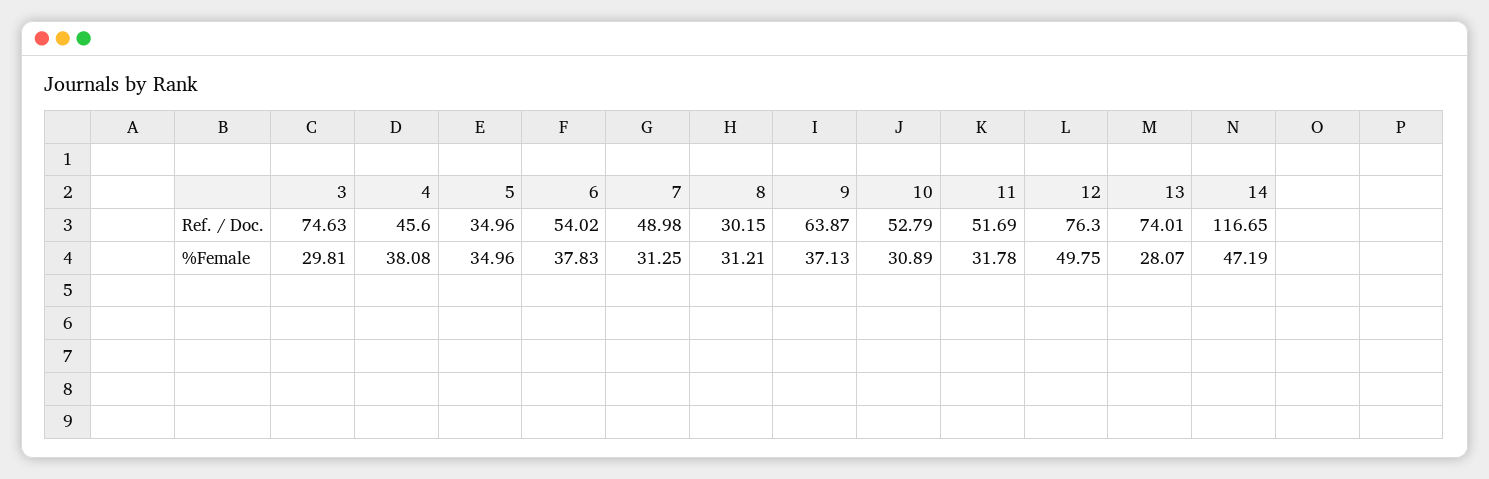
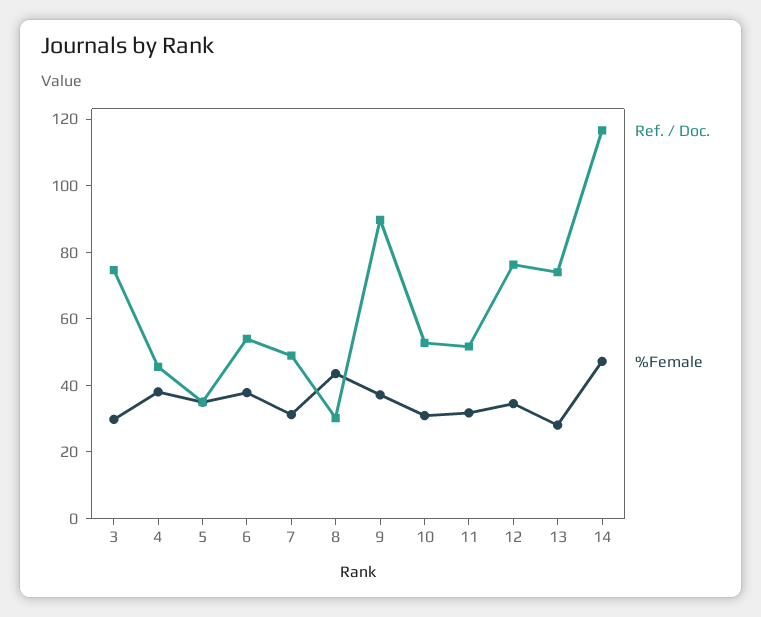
  {
    "Ref. / Doc.": {
      "3": 74.63,
      "4": 45.6,
      "5": 34.96,
      "6": 54.02,
      "7": 48.98,
      "8": 30.15,
-     "9": 63.87,
+     "9": 90,
      "10": 52.79,
      "11": 51.69,
      "12": 76.3,
      "13": 74.01,
      "14": 116.65
    },
    "%Female": {
      "3": 29.81,
      "4": 38.08,
      "5": 34.96,
      "6": 37.83,
      "7": 31.25,
-     "8": 31.21,
+     "8": 45,
      "9": 37.13,
      "10": 30.89,
      "11": 31.78,
-     "12": 49.75,
+     "12": 35,
      "13": 28.07,
      "14": 47.19
    }
  }

